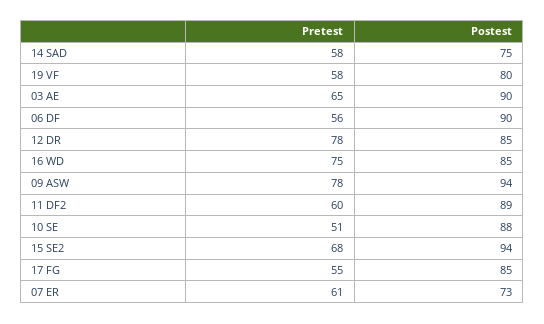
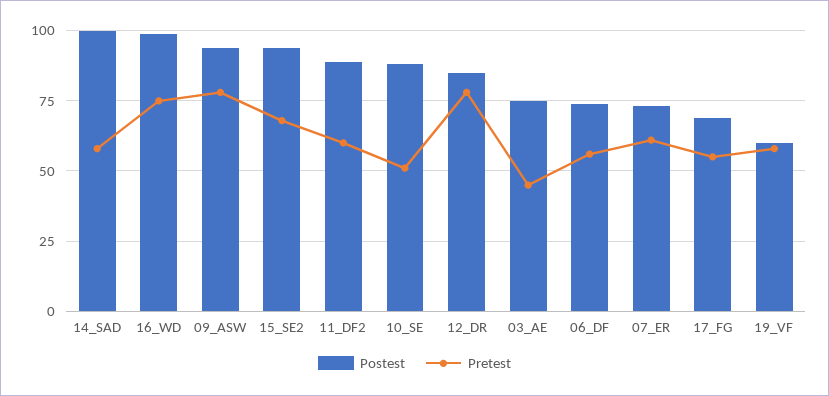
  {
    "Pretest": {
      "14 SAD": 58,
      "19 VF": 58,
-     "03 AE": 65,
+     "03 AE": 45,
      "06 DF": 56,
      "12 DR": 78,
      "16 WD": 75,
      "09 ASW": 78,
      "11 DF2": 60,
      "10 SE": 51,
      "15 SE2": 68,
      "17 FG": 55,
      "07 ER": 61
    },
    "Postest": {
-     "14 SAD": 75,
+     "14 SAD": 100,
-     "19 VF": 80,
+     "19 VF": 60,
-     "03 AE": 90,
+     "03 AE": 75,
-     "06 DF": 90,
+     "06 DF": 75,
      "12 DR": 85,
-     "16 WD": 85,
+     "16 WD": 100,
      "09 ASW": 94,
      "11 DF2": 89,
      "10 SE": 88,
      "15 SE2": 94,
-     "17 FG": 85,
+     "17 FG": 70,
      "07 ER": 73
    }
  }

